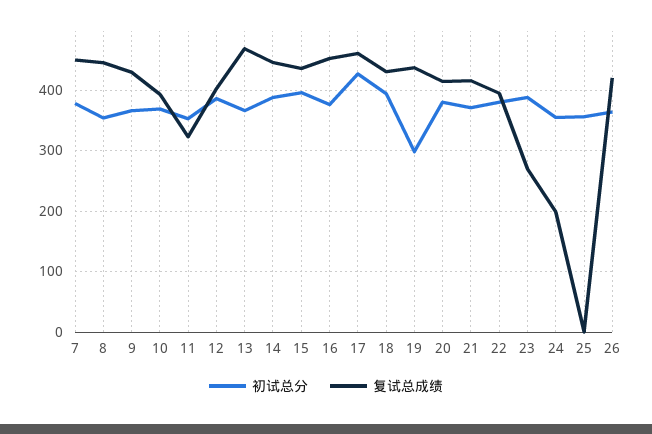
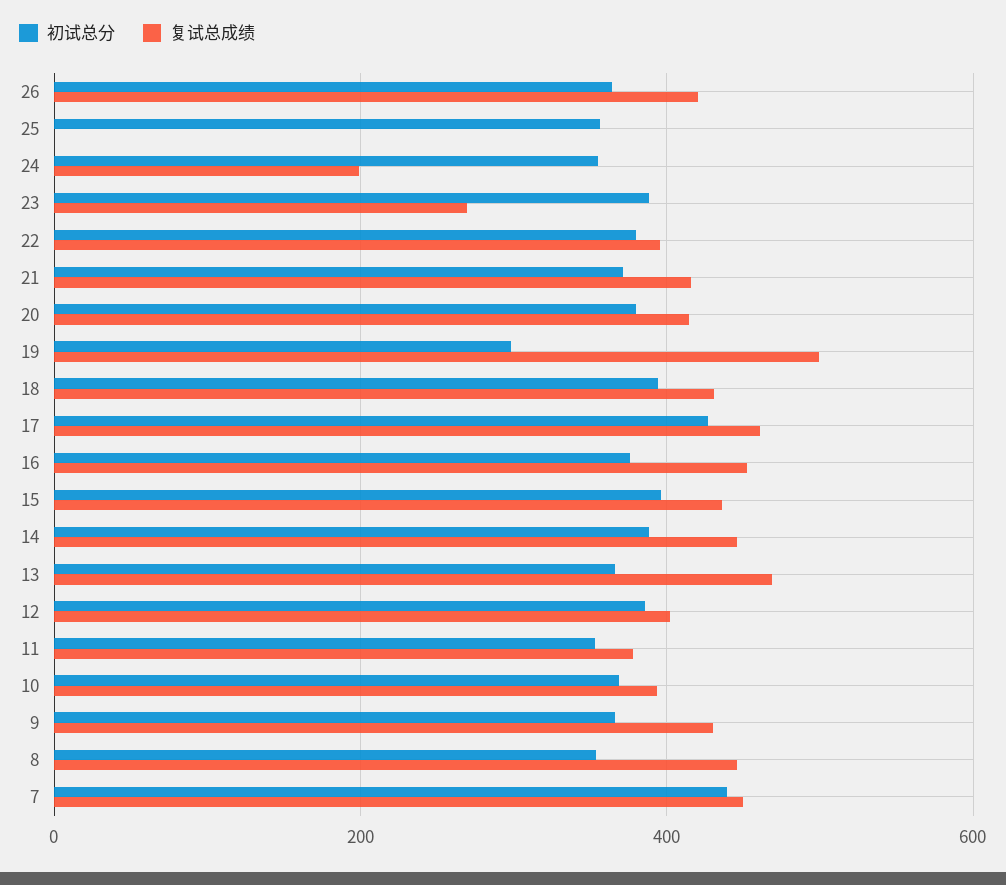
  {
    "初试总分": {
-     "7": 380,
+     "7": 440,
      "8": 350,
      "9": 370,
      "10": 370,
      "11": 350,
      "12": 390,
      "13": 370,
      "14": 390,
      "15": 400,
      "16": 380,
      "17": 430,
      "18": 390,
      "19": 300,
      "20": 380,
      "21": 370,
      "22": 380,
      "23": 390,
      "24": 360,
      "25": 360,
      "26": 360
    },
    "复试总成绩": {
      "7": 450,
      "8": 450,
      "9": 430,
      "10": 390,
-     "11": 320,
+     "11": 380,
      "12": 400,
      "13": 470,
      "14": 450,
      "15": 440,
      "16": 450,
      "17": 460,
      "18": 430,
-     "19": 440,
+     "19": 500,
      "20": 410,
      "21": 420,
      "22": 400,
      "23": 270,
      "24": 200,
      "25": 0,
      "26": 420
    }
  }

